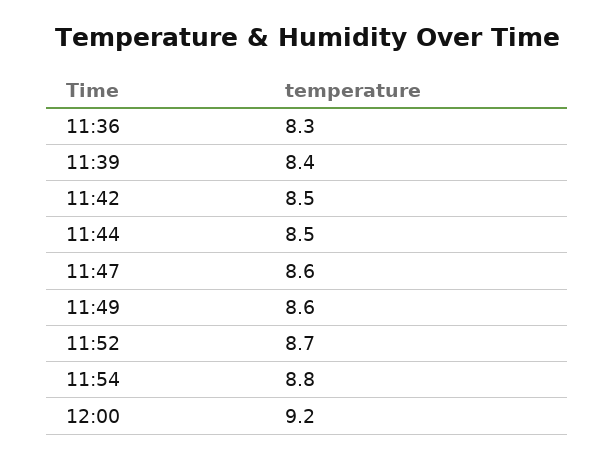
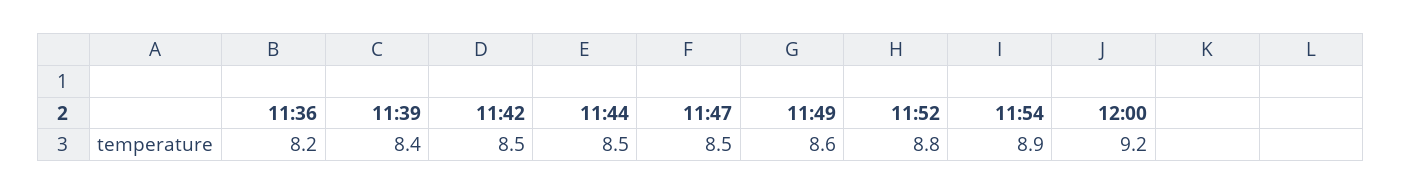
  {
-   "11:36": 8.3,
+   "11:36": 8.2,
    "11:39": 8.4,
    "11:42": 8.5,
    "11:44": 8.5,
-   "11:47": 8.6,
+   "11:47": 8.5,
    "11:49": 8.6,
-   "11:52": 8.7,
+   "11:52": 8.8,
-   "11:54": 8.8,
+   "11:54": 8.9,
    "12:00": 9.2
  }

